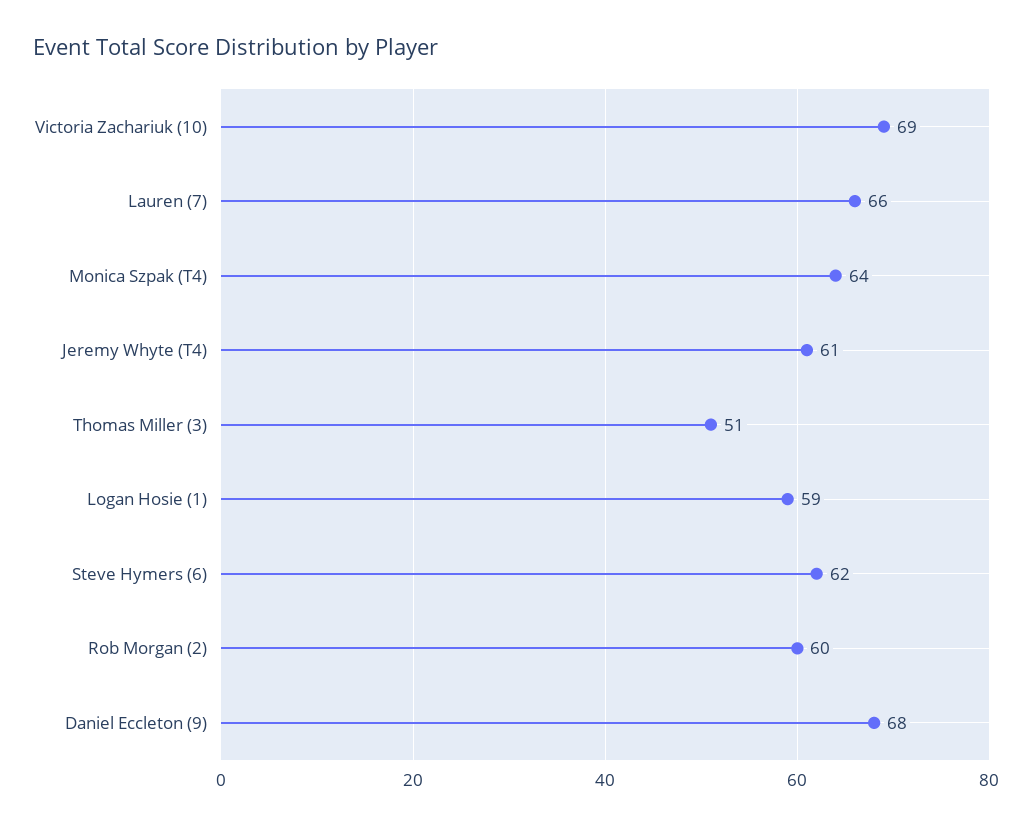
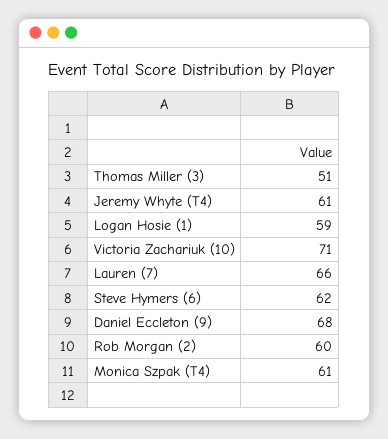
  {
-   "Victoria Zachariuk (10)": 69,
+   "Victoria Zachariuk (10)": 71,
    "Lauren (7)": 66,
-   "Monica Szpak (T4)": 64,
+   "Monica Szpak (T4)": 61,
    "Jeremy Whyte (T4)": 61,
    "Thomas Miller (3)": 51,
    "Logan Hosie (1)": 59,
    "Steve Hymers (6)": 62,
    "Rob Morgan (2)": 60,
    "Daniel Eccleton (9)": 68
  }

